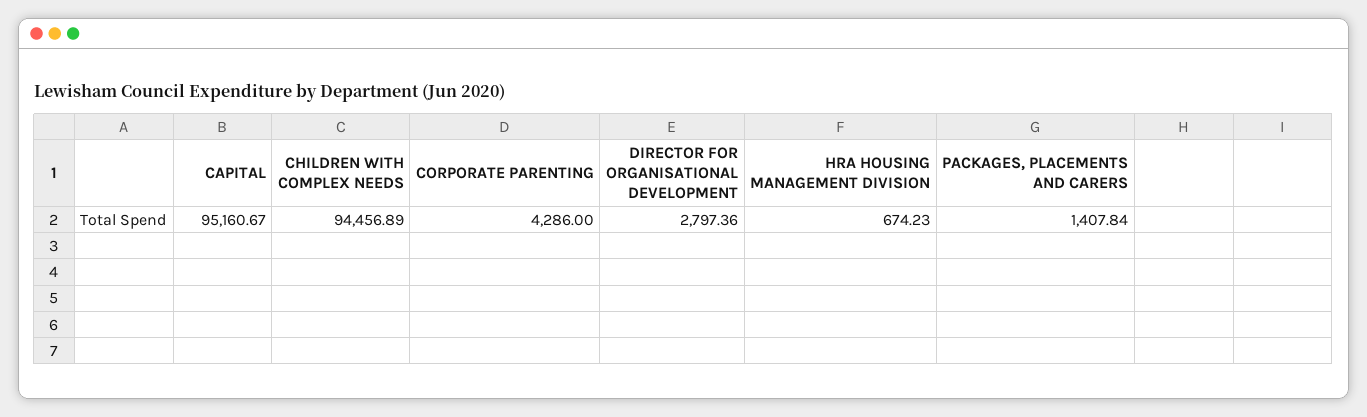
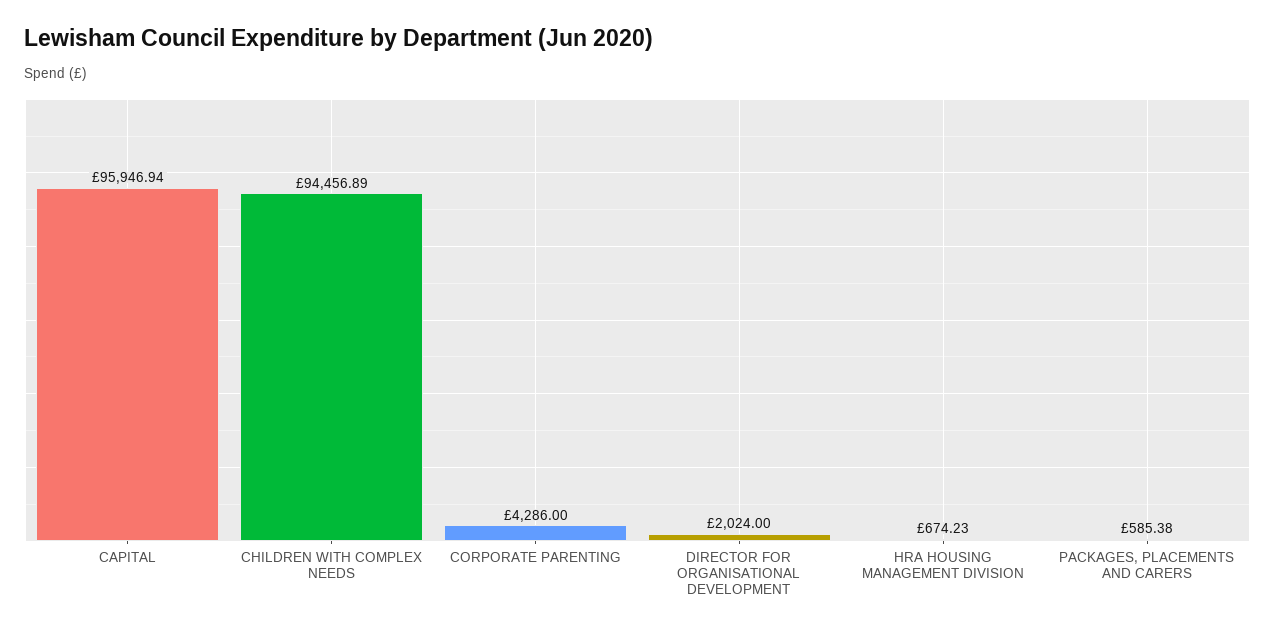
  {
-   "CAPITAL": 95160.67,
+   "CAPITAL": 95946.94,
    "CHILDREN WITH COMPLEX NEEDS": 94456.89,
    "CORPORATE PARENTING": 4286,
-   "DIRECTOR FOR ORGANISATIONAL DEVELOPMENT": 2797.36,
+   "DIRECTOR FOR ORGANISATIONAL DEVELOPMENT": 2024,
    "HRA HOUSING MANAGEMENT DIVISION": 674.23,
-   "PACKAGES, PLACEMENTS AND CARERS": 1407.84
+   "PACKAGES, PLACEMENTS AND CARERS": 585.38
  }

